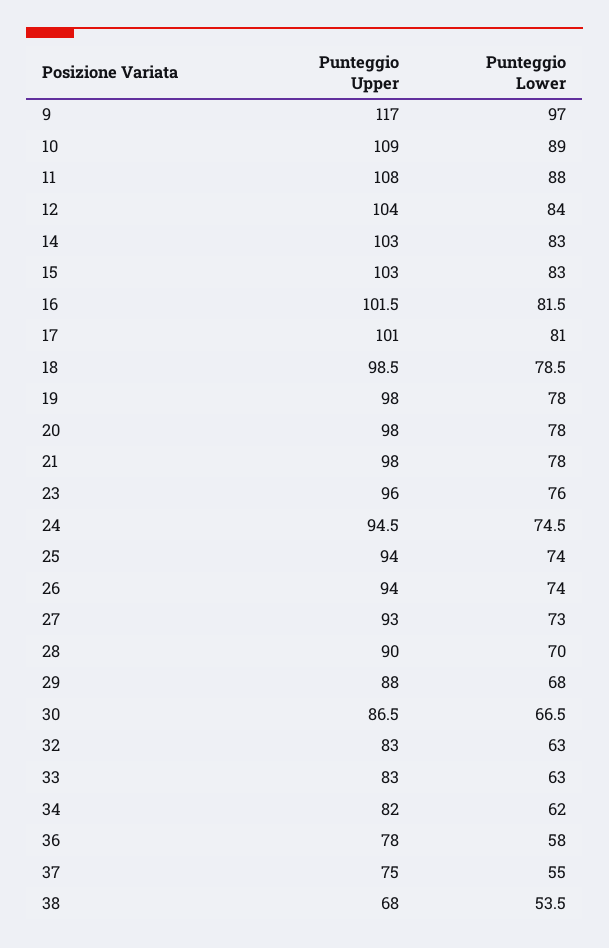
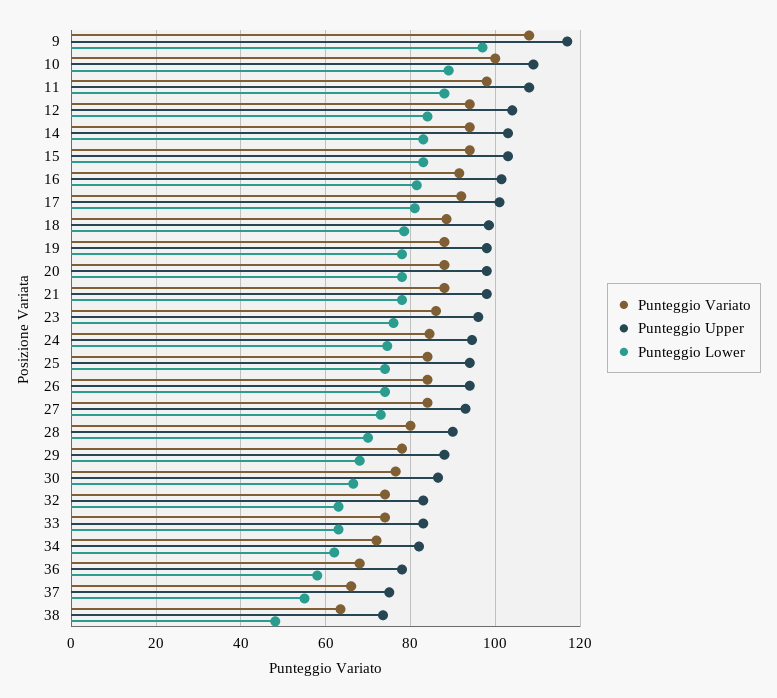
  {
    "Punteggio Upper": {
      "9": 117,
      "10": 109,
      "11": 108,
      "12": 104,
      "14": 103,
      "15": 103,
      "16": 101.5,
      "17": 101,
      "18": 98.5,
      "19": 98,
      "20": 98,
      "21": 98,
      "23": 96,
      "24": 94.5,
      "25": 94,
      "26": 94,
      "27": 93,
      "28": 90,
      "29": 88,
      "30": 86.5,
      "32": 83,
      "33": 83,
      "34": 82,
      "36": 78,
      "37": 75,
-     "38": 68
+     "38": 74
    },
    "Punteggio Lower": {
      "9": 97,
      "10": 89,
      "11": 88,
      "12": 84,
      "14": 83,
      "15": 83,
      "16": 81.5,
      "17": 81,
      "18": 78.5,
      "19": 78,
      "20": 78,
      "21": 78,
      "23": 76,
      "24": 74.5,
      "25": 74,
      "26": 74,
      "27": 73,
      "28": 70,
      "29": 68,
      "30": 66.5,
      "32": 63,
      "33": 63,
      "34": 62,
      "36": 58,
      "37": 55,
-     "38": 53.5
+     "38": 48
-   }
+   },
+   "Punteggio Variato": {
+     "9": 108,
+     "10": 100,
+     "11": 98,
+     "12": 94,
+     "14": 94,
+     "15": 94,
+     "16": 92,
+     "17": 92,
+     "18": 88,
+     "19": 88,
+     "20": 88,
+     "21": 88,
+     "23": 86,
+     "24": 84,
+     "25": 84,
+     "26": 84,
+     "27": 84,
+     "28": 80,
+     "29": 78,
+     "30": 76,
+     "32": 74,
+     "33": 74,
+     "34": 72,
+     "36": 68,
+     "37": 66,
+     "38": 64
+   }
  }

